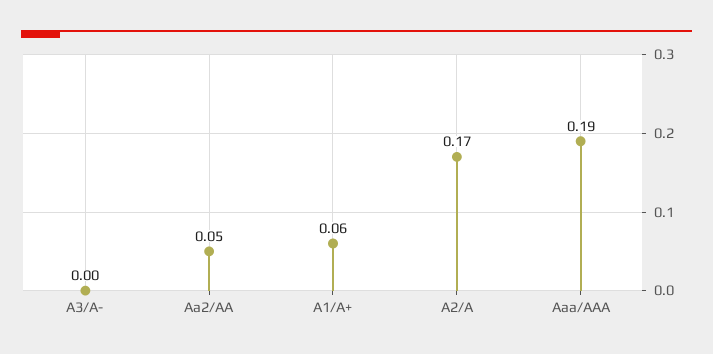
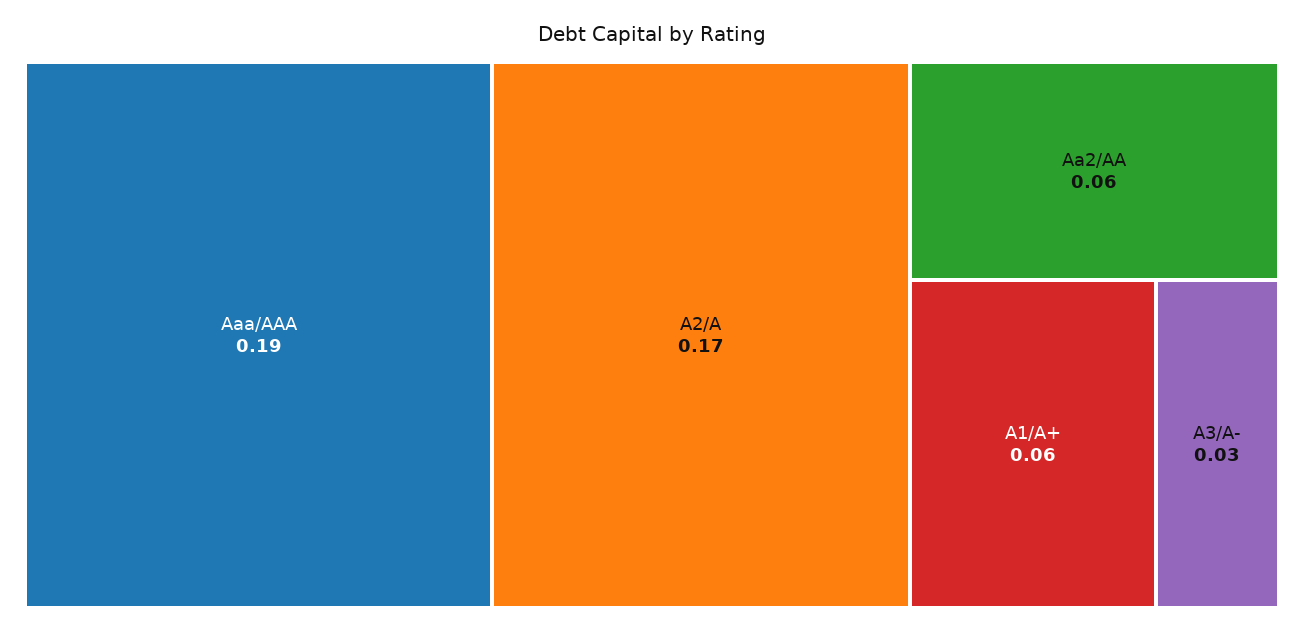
  {
-   "A3/A-": 0,
+   "A3/A-": 0.03,
-   "Aa2/AA": 0.05,
+   "Aa2/AA": 0.06,
    "A1/A+": 0.06,
    "A2/A": 0.17,
    "Aaa/AAA": 0.19
  }

